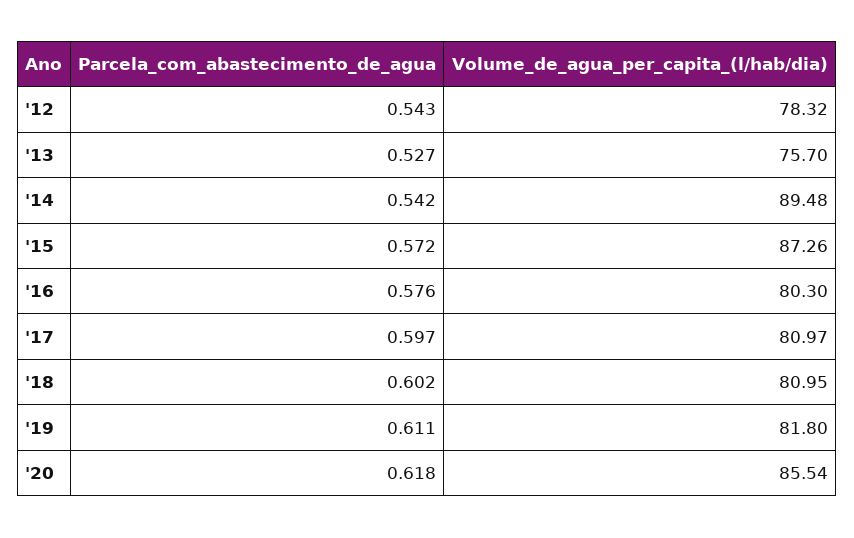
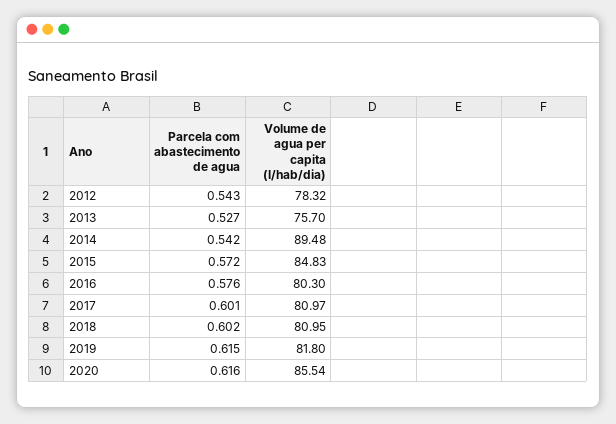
  {
    "Parcela_com_abastecimento_de_agua": {
      "'12": 0.543,
      "'13": 0.527,
      "'14": 0.542,
      "'15": 0.572,
      "'16": 0.576,
-     "'17": 0.597,
+     "'17": 0.601,
      "'18": 0.602,
-     "'19": 0.611,
+     "'19": 0.615,
-     "'20": 0.618
+     "'20": 0.616
    },
    "Volume_de_agua_per_capita_(l/hab/dia)": {
      "'12": 78.32,
      "'13": 75.7,
      "'14": 89.48,
-     "'15": 87.26,
+     "'15": 84.83,
      "'16": 80.3,
      "'17": 80.97,
      "'18": 80.95,
      "'19": 81.8,
      "'20": 85.54
    }
  }

